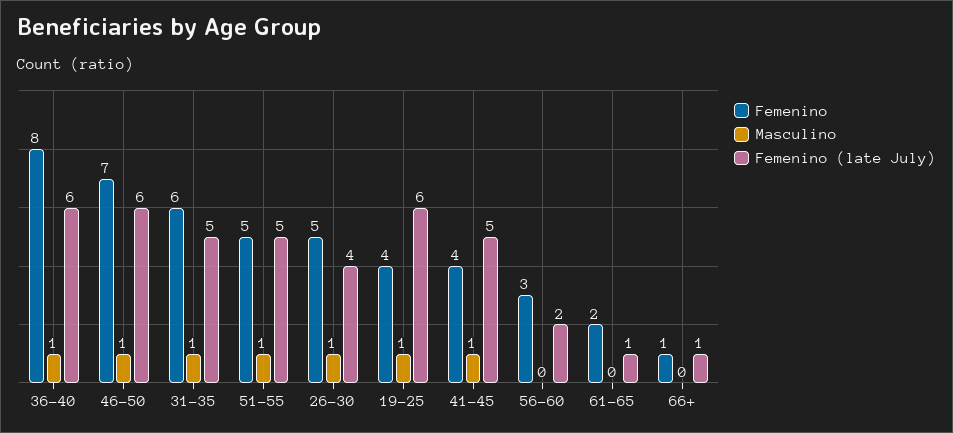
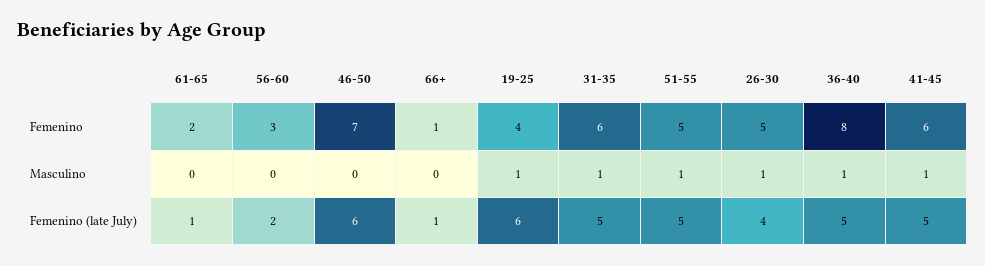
  {
    "Femenino": {
      "36-40": 8,
      "46-50": 7,
      "31-35": 6,
      "51-55": 5,
      "26-30": 5,
      "19-25": 4,
-     "41-45": 4,
+     "41-45": 6,
      "56-60": 3,
      "61-65": 2,
      "66+": 1
    },
    "Masculino": {
      "36-40": 1,
-     "46-50": 1,
+     "46-50": 0,
      "31-35": 1,
      "51-55": 1,
      "26-30": 1,
      "19-25": 1,
      "41-45": 1,
      "56-60": 0,
      "61-65": 0,
      "66+": 0
    },
    "Femenino (late July)": {
-     "36-40": 6,
+     "36-40": 5,
      "46-50": 6,
      "31-35": 5,
      "51-55": 5,
      "26-30": 4,
      "19-25": 6,
      "41-45": 5,
      "56-60": 2,
      "61-65": 1,
      "66+": 1
    }
  }

